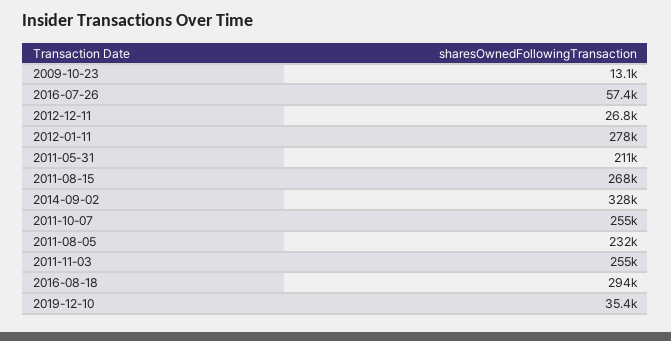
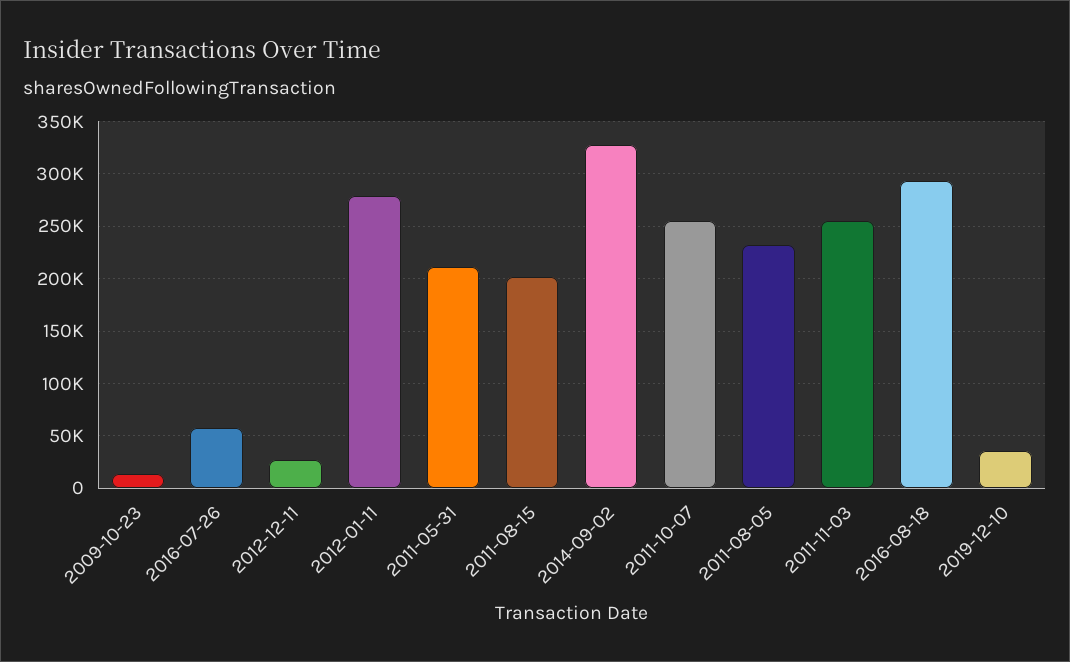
  {
    "2009-10-23": 13100,
    "2016-07-26": 57400,
    "2012-12-11": 26800,
    "2012-01-11": 278000,
    "2011-05-31": 211000,
-   "2011-08-15": 268000,
+   "2011-08-15": 200000,
    "2014-09-02": 328000,
    "2011-10-07": 255000,
    "2011-08-05": 232000,
    "2011-11-03": 255000,
    "2016-08-18": 294000,
    "2019-12-10": 35400
  }

